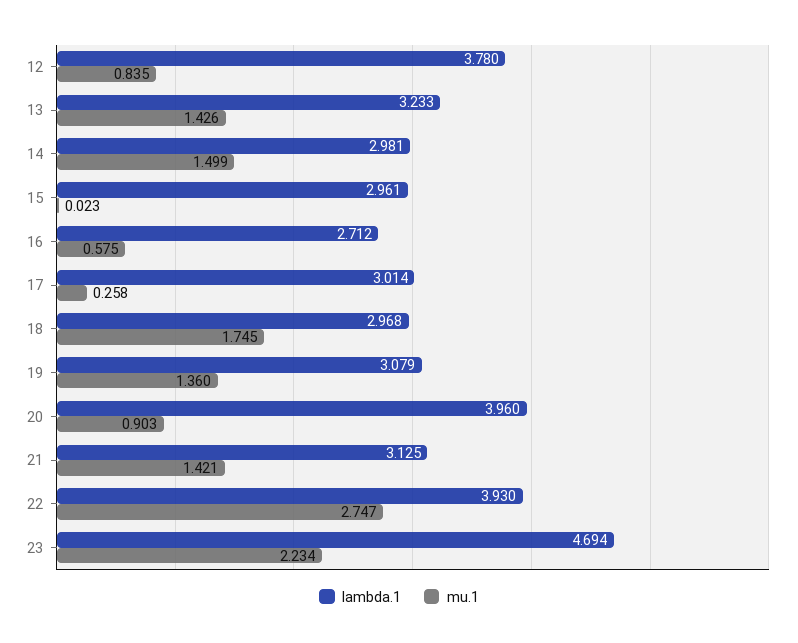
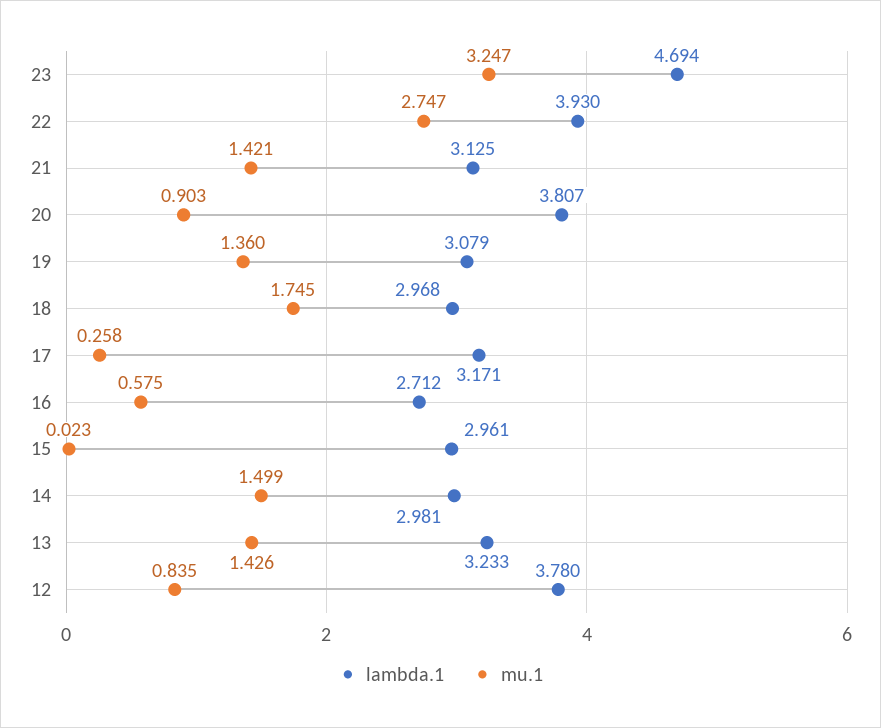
  {
    "lambda.1": {
      "12": 3.78,
      "13": 3.233,
      "14": 2.981,
      "15": 2.961,
      "16": 2.712,
-     "17": 3.014,
+     "17": 3.171,
      "18": 2.968,
      "19": 3.079,
-     "20": 3.96,
+     "20": 3.807,
      "21": 3.125,
      "22": 3.93,
      "23": 4.694
    },
    "mu.1": {
      "12": 0.835,
      "13": 1.426,
      "14": 1.499,
      "15": 0.023,
      "16": 0.575,
      "17": 0.258,
      "18": 1.745,
      "19": 1.36,
      "20": 0.903,
      "21": 1.421,
      "22": 2.747,
-     "23": 2.234
+     "23": 3.247
    }
  }

